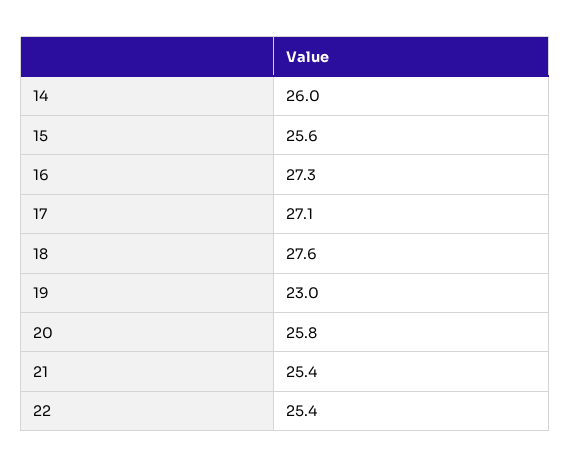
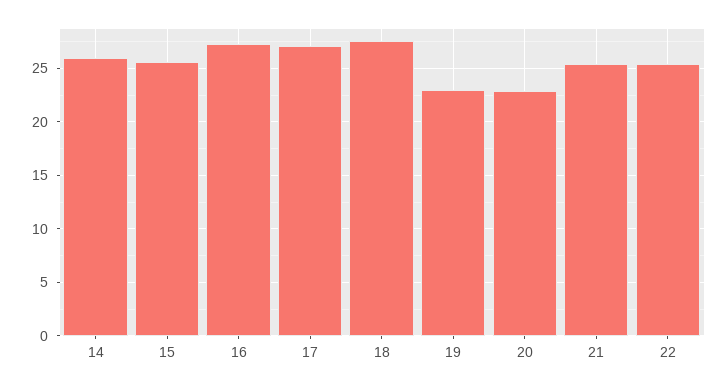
  {
    "14": 26,
    "15": 25.6,
    "16": 27.3,
    "17": 27.1,
    "18": 27.6,
    "19": 23,
-   "20": 25.8,
+   "20": 23,
    "21": 25.4,
    "22": 25.4
  }

